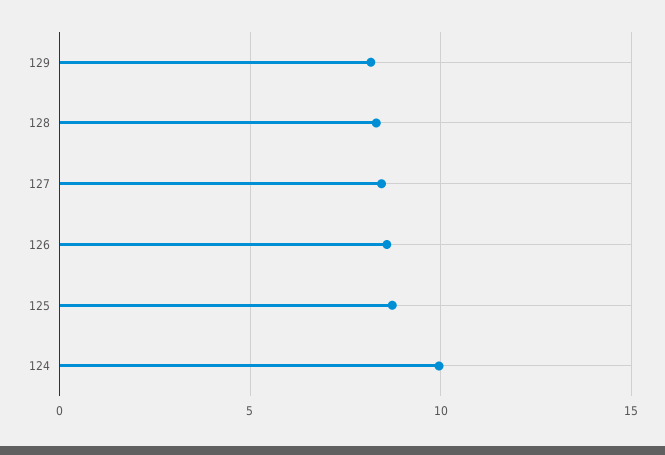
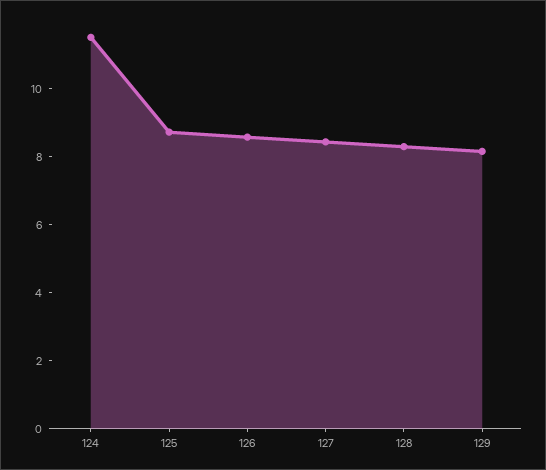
  {
    "129": 8,
    "128": 8.5,
    "127": 8.5,
    "126": 8.5,
    "125": 8.5,
-   "124": 10
+   "124": 11.5
  }

